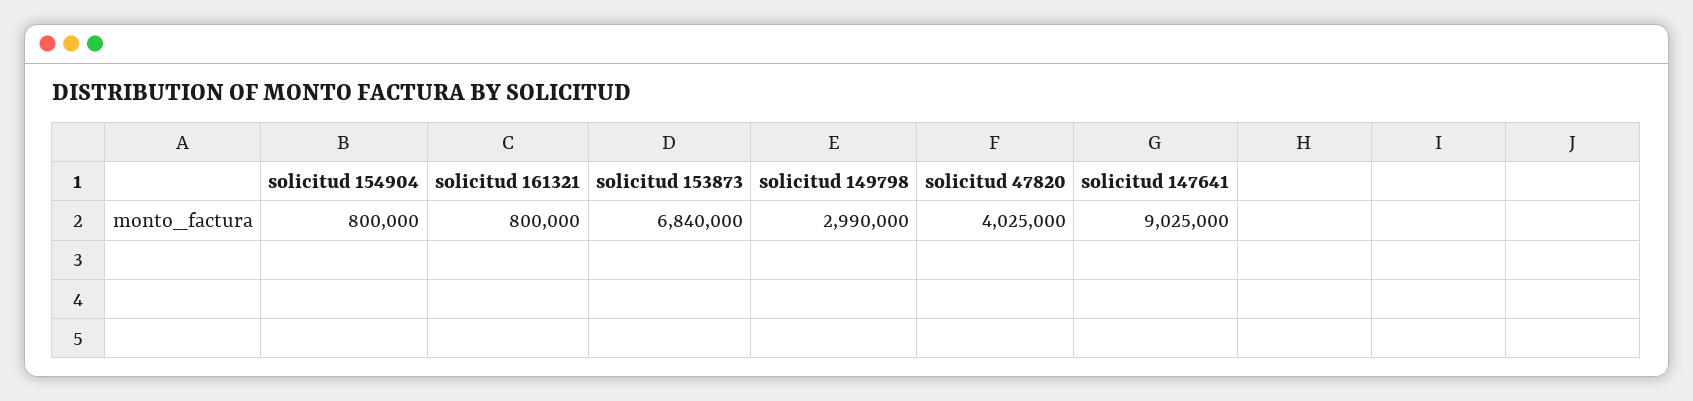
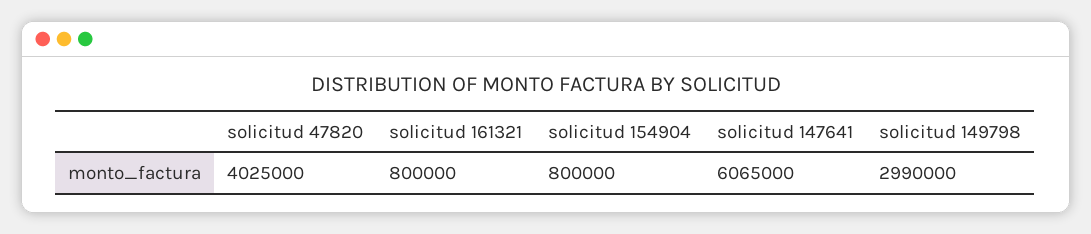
  {
    "solicitud 154904": 800000,
    "solicitud 161321": 800000,
-   "solicitud 153873": 6840000,
    "solicitud 149798": 2990000,
    "solicitud 47820": 4025000,
-   "solicitud 147641": 9025000
+   "solicitud 147641": 6065000
  }

